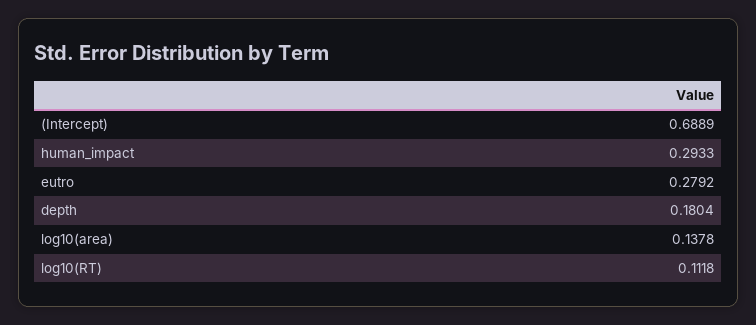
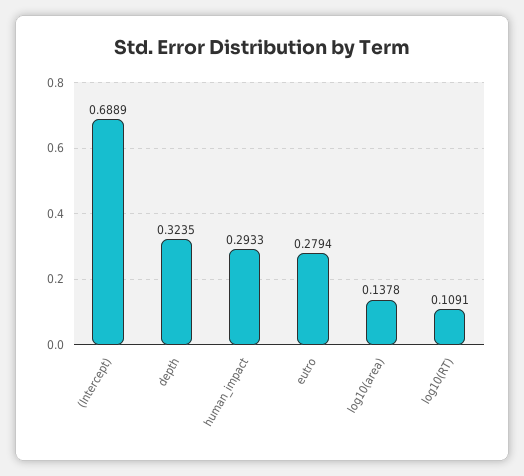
  {
    "(Intercept)": 0.6889,
    "human_impact": 0.2933,
-   "eutro": 0.2792,
+   "eutro": 0.2794,
-   "depth": 0.1804,
+   "depth": 0.3235,
    "log10(area)": 0.1378,
-   "log10(RT)": 0.1118
+   "log10(RT)": 0.1091
  }

